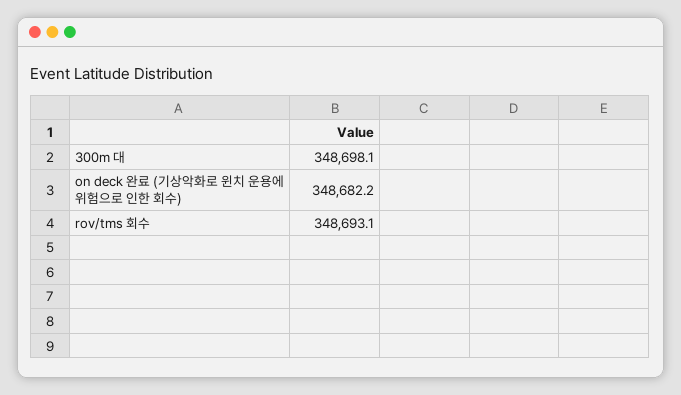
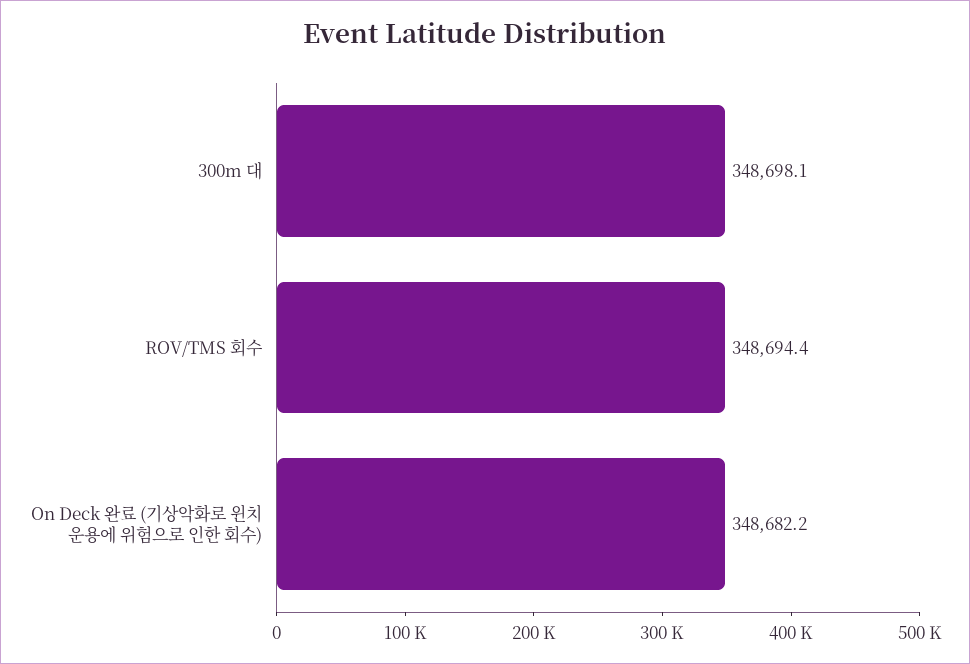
  {
    "300m 대": 348698.1,
    "on deck 완료 (기상악화로 윈치 운용에 위험으로 인한 회수)": 348682.2,
-   "rov/tms 회수": 348693.1
+   "rov/tms 회수": 348694.4
  }

